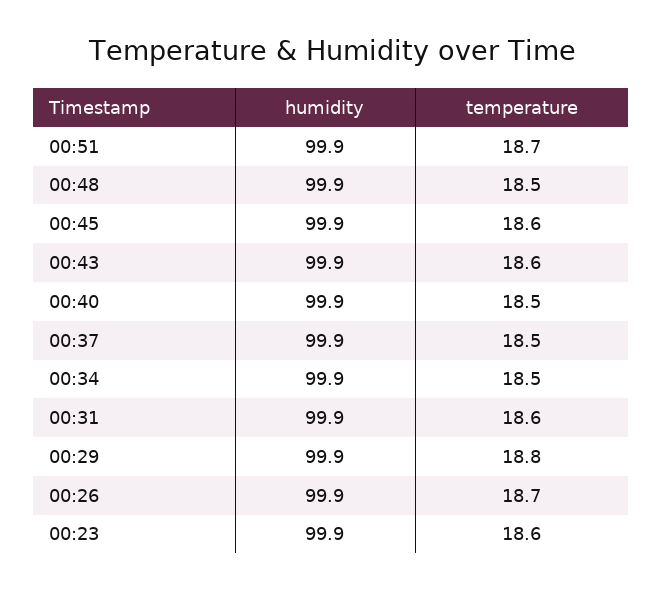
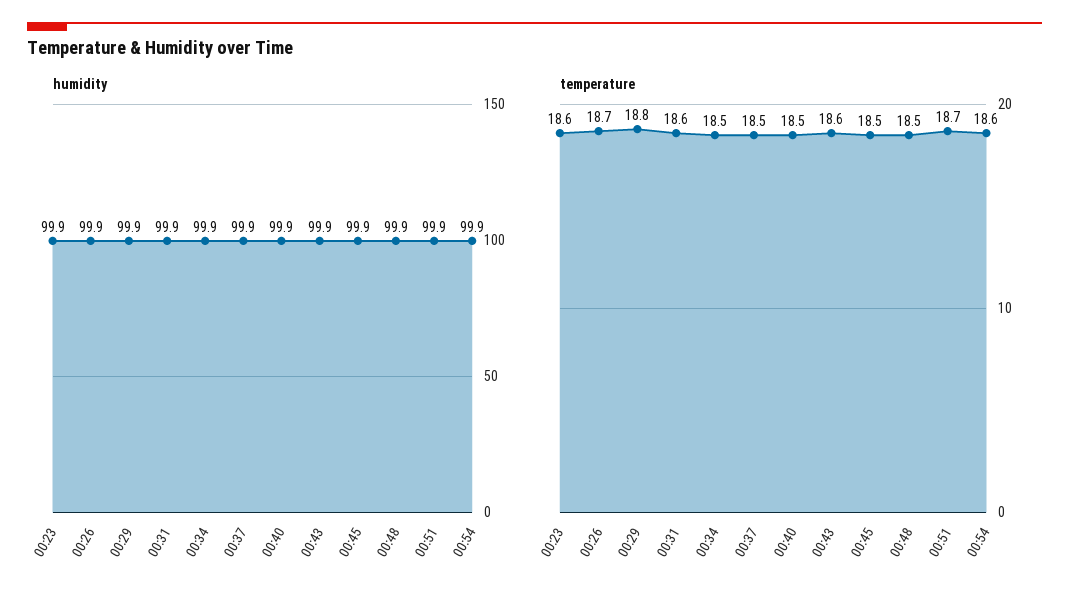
  {
    "humidity": {
      "00:51": 99.9,
      "00:48": 99.9,
      "00:45": 99.9,
      "00:43": 99.9,
      "00:40": 99.9,
      "00:37": 99.9,
      "00:34": 99.9,
      "00:31": 99.9,
      "00:29": 99.9,
      "00:26": 99.9,
-     "00:23": 99.9
+     "00:23": 99.9,
+     "00:54": 99.9
    },
    "temperature": {
      "00:51": 18.7,
      "00:48": 18.5,
-     "00:45": 18.6,
+     "00:45": 18.5,
      "00:43": 18.6,
      "00:40": 18.5,
      "00:37": 18.5,
      "00:34": 18.5,
      "00:31": 18.6,
      "00:29": 18.8,
      "00:26": 18.7,
-     "00:23": 18.6
+     "00:23": 18.6,
+     "00:54": 18.6
    }
  }

